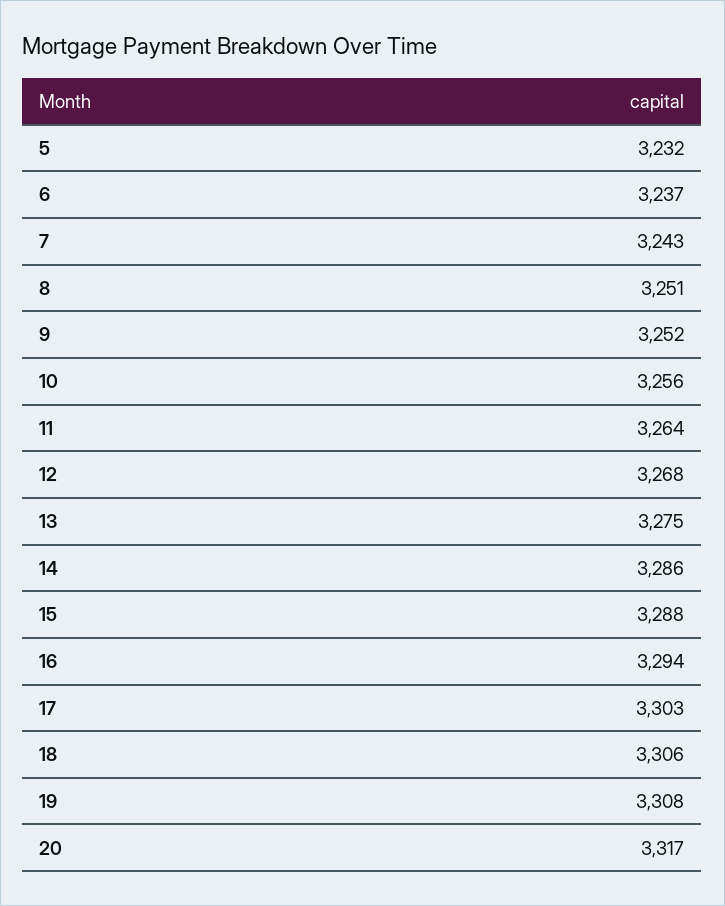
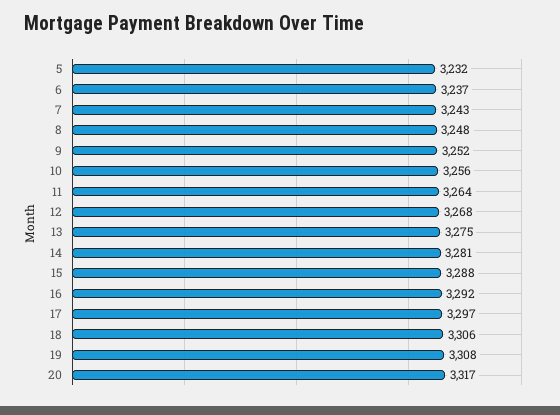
  {
    "5": 3232,
    "6": 3237,
    "7": 3243,
-   "8": 3251,
+   "8": 3248,
    "9": 3252,
    "10": 3256,
    "11": 3264,
    "12": 3268,
    "13": 3275,
-   "14": 3286,
+   "14": 3281,
    "15": 3288,
-   "16": 3294,
+   "16": 3292,
-   "17": 3303,
+   "17": 3297,
    "18": 3306,
    "19": 3308,
    "20": 3317
  }

